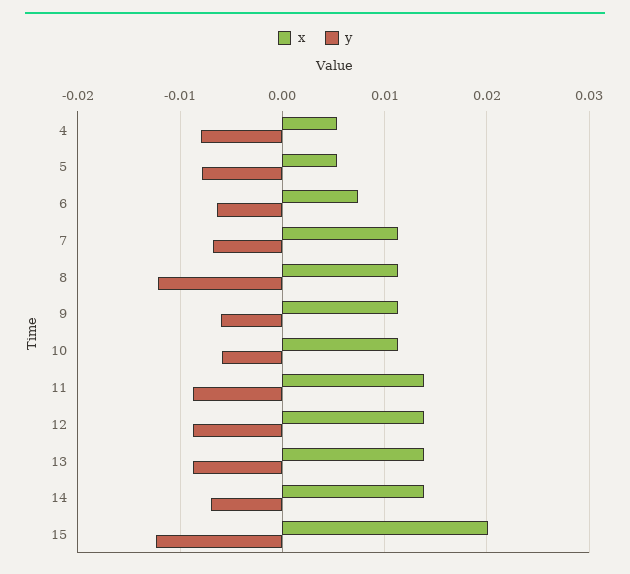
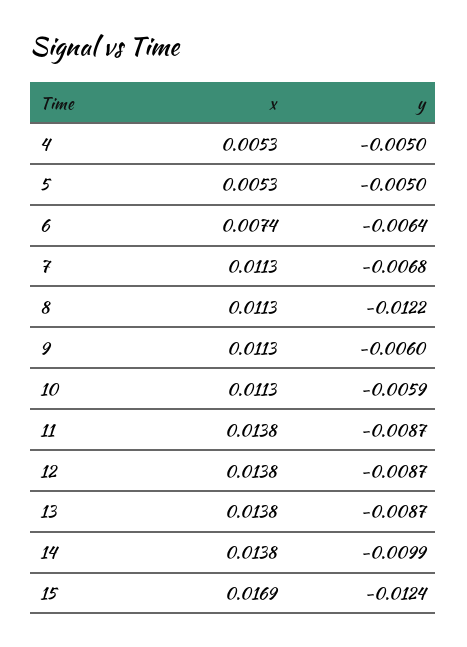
  {
    "x": {
      "4": 0.0053,
      "5": 0.0053,
      "6": 0.0074,
      "7": 0.0113,
      "8": 0.0113,
      "9": 0.0113,
      "10": 0.0113,
      "11": 0.0138,
      "12": 0.0138,
      "13": 0.0138,
      "14": 0.0138,
-     "15": 0.02
+     "15": 0.0169
    },
    "y": {
-     "4": -0.008,
+     "4": -0.005,
-     "5": -0.008,
+     "5": -0.005,
      "6": -0.0064,
      "7": -0.0068,
      "8": -0.0122,
      "9": -0.006,
      "10": -0.0059,
      "11": -0.0087,
      "12": -0.0087,
      "13": -0.0087,
-     "14": -0.007,
+     "14": -0.0099,
      "15": -0.0124
    }
  }

